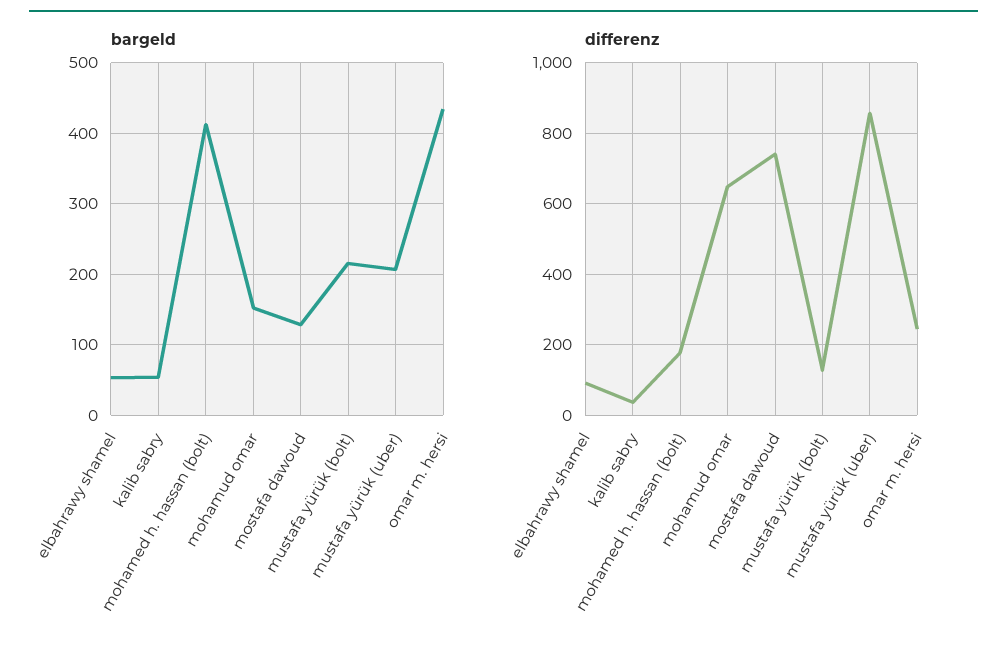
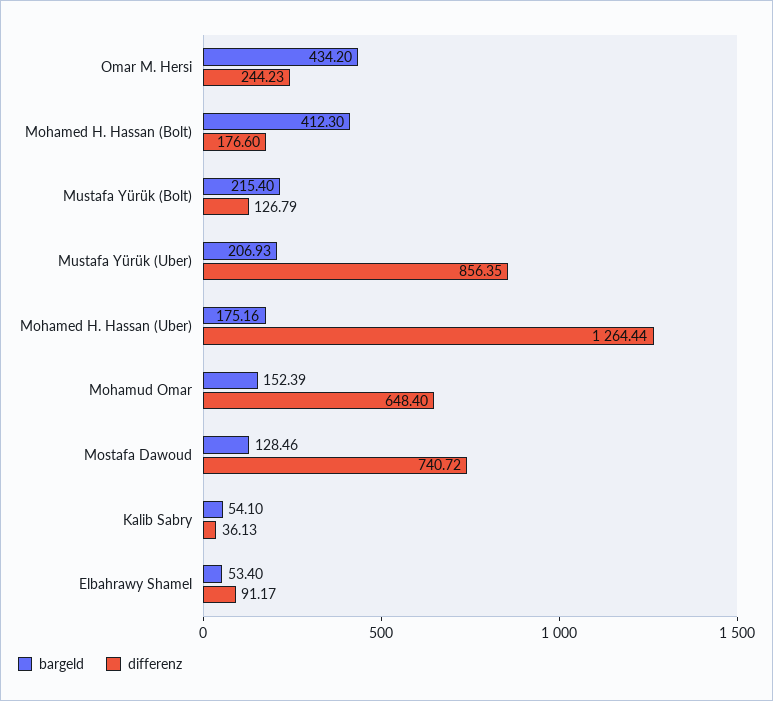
  {
    "bargeld": {
      "elbahrawy shamel": 53.4,
      "kalib sabry": 54.1,
      "mohamed h. hassan (bolt)": 412.3,
      "mohamud omar": 152.39,
      "mostafa dawoud": 128.46,
      "mustafa yürük (bolt)": 215.4,
      "mustafa yürük (uber)": 206.93,
-     "omar m. hersi": 434.2
+     "omar m. hersi": 434.2,
+     "Mohamed H. Hassan (Uber)": 175.16
    },
    "differenz": {
      "elbahrawy shamel": 91.17,
      "kalib sabry": 36.13,
      "mohamed h. hassan (bolt)": 176.6,
      "mohamud omar": 648.4,
      "mostafa dawoud": 740.72,
      "mustafa yürük (bolt)": 126.79,
      "mustafa yürük (uber)": 856.35,
-     "omar m. hersi": 244.23
+     "omar m. hersi": 244.23,
+     "Mohamed H. Hassan (Uber)": 1264.44
    }
  }

